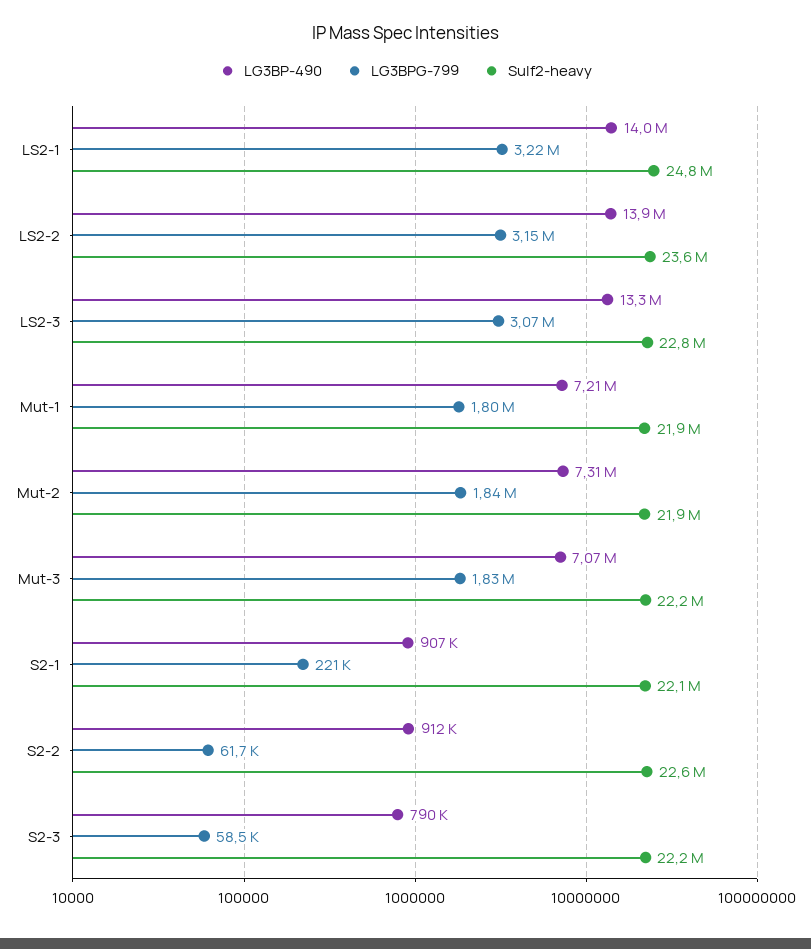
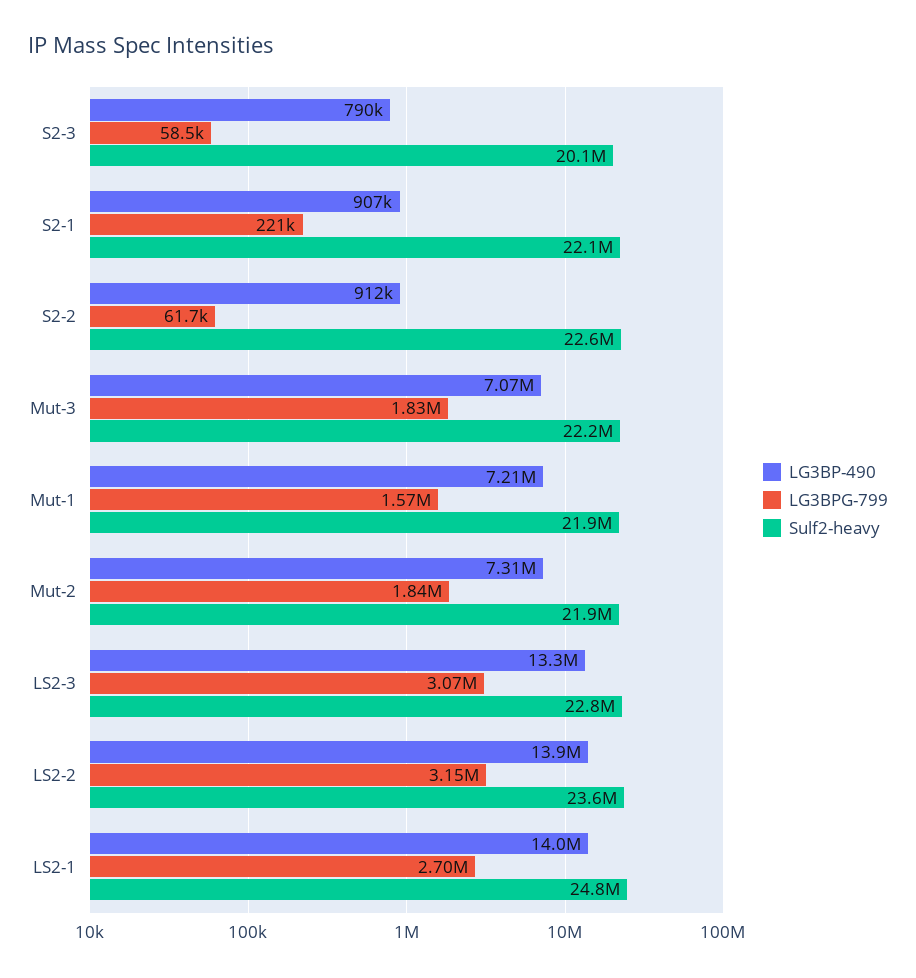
  {
    "LG3BP-490": {
      "LS2-1": 14000000,
      "LS2-2": 13900000,
      "LS2-3": 13300000,
      "Mut-1": 7210000,
      "Mut-2": 7310000,
      "Mut-3": 7070000,
      "S2-1": 907000,
      "S2-2": 912000,
      "S2-3": 790000
    },
    "LG3BPG-799": {
-     "LS2-1": 3220000,
+     "LS2-1": 2700000,
      "LS2-2": 3150000,
      "LS2-3": 3070000,
-     "Mut-1": 1800000,
+     "Mut-1": 1570000,
      "Mut-2": 1840000,
      "Mut-3": 1830000,
      "S2-1": 221000,
      "S2-2": 61700,
      "S2-3": 58500
    },
    "Sulf2-heavy": {
      "LS2-1": 24800000,
      "LS2-2": 23600000,
      "LS2-3": 22800000,
      "Mut-1": 21900000,
      "Mut-2": 21900000,
      "Mut-3": 22200000,
      "S2-1": 22100000,
      "S2-2": 22600000,
-     "S2-3": 22200000
+     "S2-3": 20100000
    }
  }

